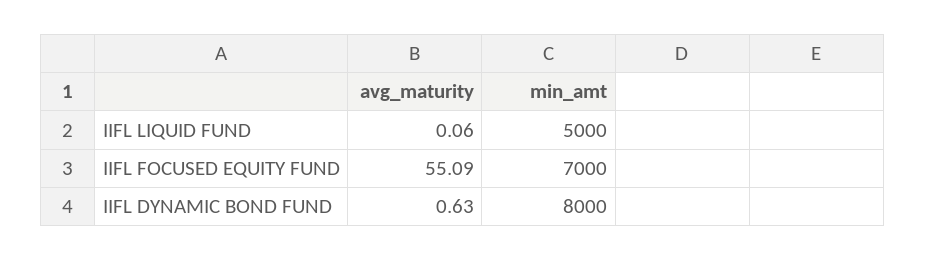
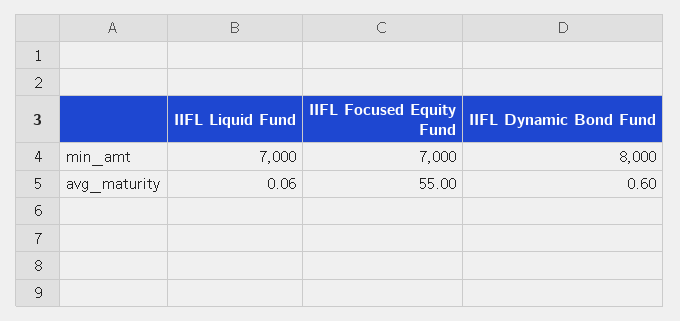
  {
    "avg_maturity": {
      "IIFL LIQUID FUND": 0.06,
-     "IIFL FOCUSED EQUITY FUND": 55.09,
+     "IIFL FOCUSED EQUITY FUND": 55,
-     "IIFL DYNAMIC BOND FUND": 0.63
+     "IIFL DYNAMIC BOND FUND": 0.6
    },
    "min_amt": {
-     "IIFL LIQUID FUND": 5000,
+     "IIFL LIQUID FUND": 7000,
      "IIFL FOCUSED EQUITY FUND": 7000,
      "IIFL DYNAMIC BOND FUND": 8000
    }
  }

